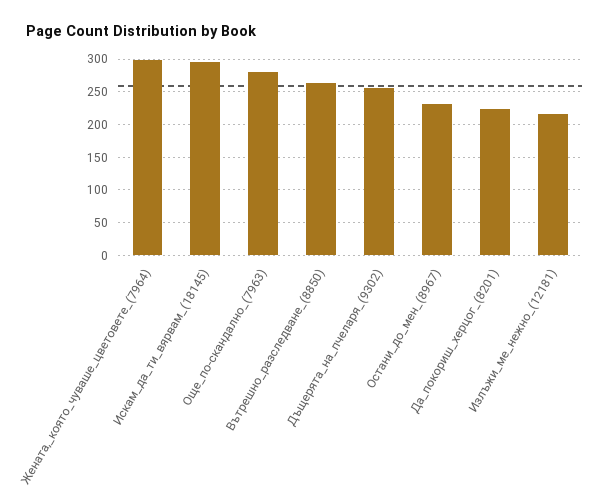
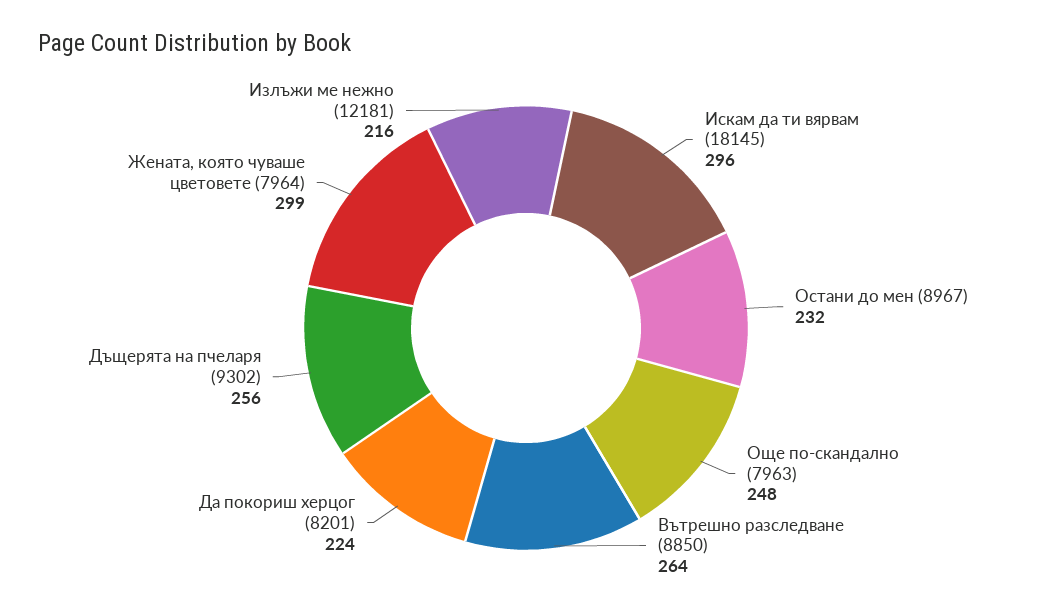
  {
    "Жената,_която_чуваше_цветовете_(7964)": 299,
    "Искам_да_ти_вярвам_(18145)": 296,
-   "Още_по-скандално_(7963)": 280,
+   "Още_по-скандално_(7963)": 248,
    "Вътрешно_разследване_(8850)": 264,
    "Дъщерята_на_пчеларя_(9302)": 256,
    "Остани_до_мен_(8967)": 232,
    "Да_покориш_херцог_(8201)": 224,
    "Излъжи_ме_нежно_(12181)": 216
  }

